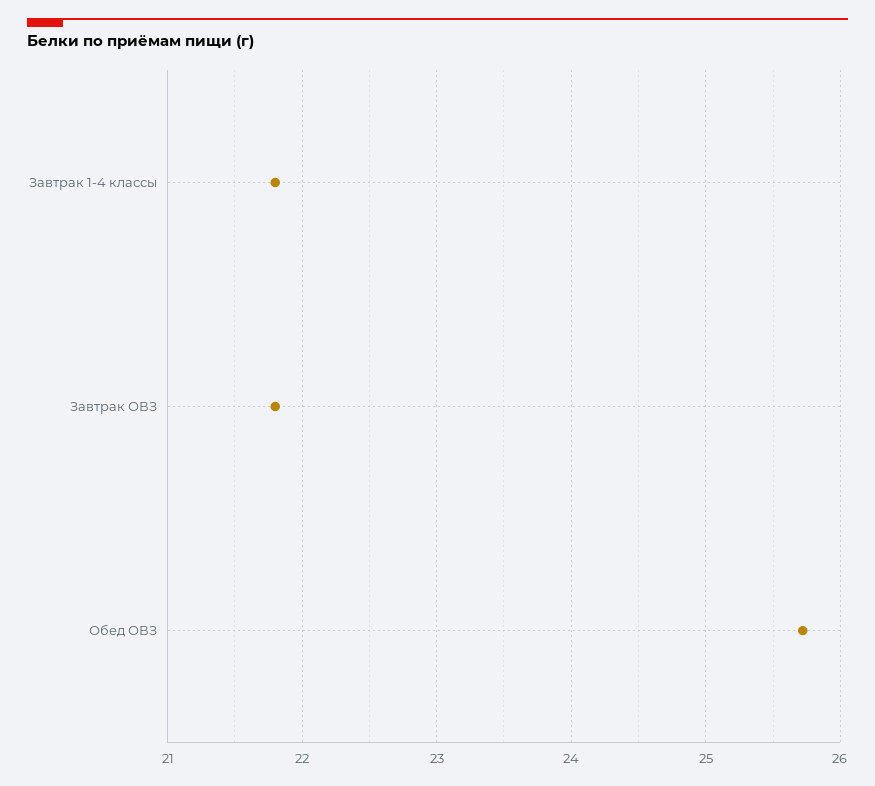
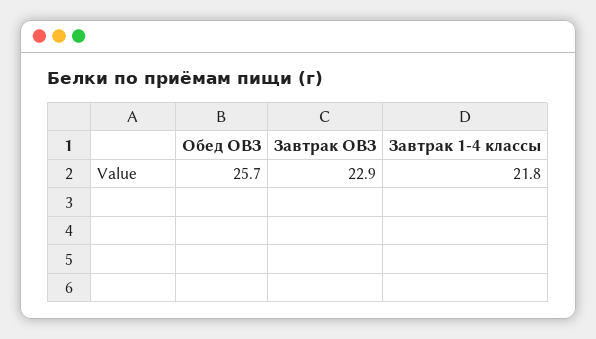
  {
    "Завтрак 1-4 классы": 21.8,
-   "Завтрак ОВЗ": 21.8,
+   "Завтрак ОВЗ": 22.9,
    "Обед ОВЗ": 25.7
  }

